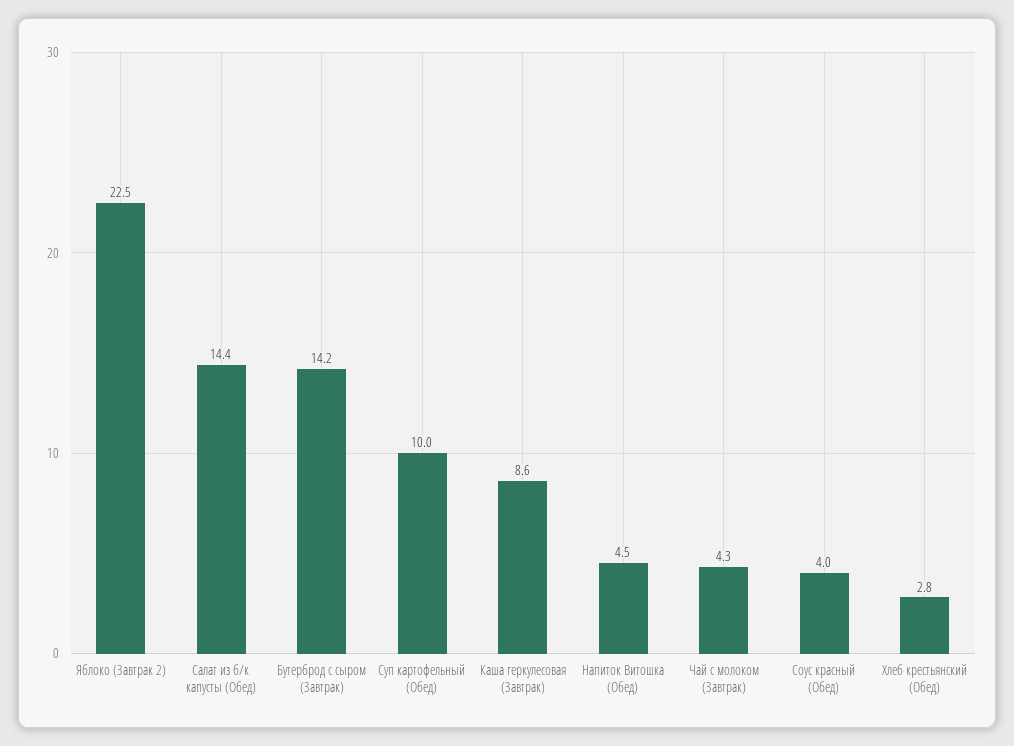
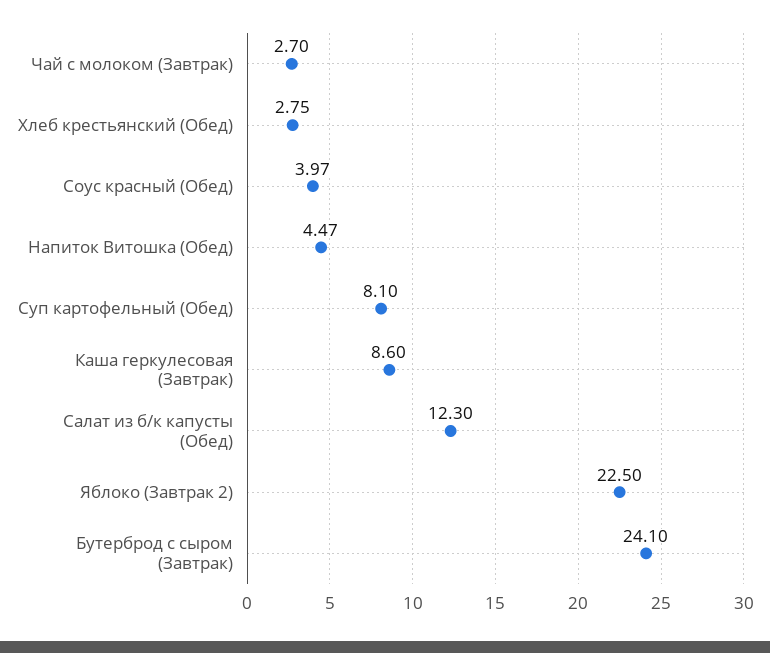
  {
    "Яблоко (Завтрак 2)": 22.5,
-   "Салат из б/к капусты (Обед)": 14.4,
+   "Салат из б/к капусты (Обед)": 12.3,
-   "Бутерброд с сыром (Завтрак)": 14.2,
+   "Бутерброд с сыром (Завтрак)": 24.1,
-   "Суп картофельный (Обед)": 10,
+   "Суп картофельный (Обед)": 8.1,
    "Каша геркулесовая (Завтрак)": 8.6,
    "Напиток Витошка (Обед)": 4.47,
-   "Чай с молоком (Завтрак)": 4.3,
+   "Чай с молоком (Завтрак)": 2.7,
    "Соус красный (Обед)": 3.97,
    "Хлеб крестьянский (Обед)": 2.75
  }

